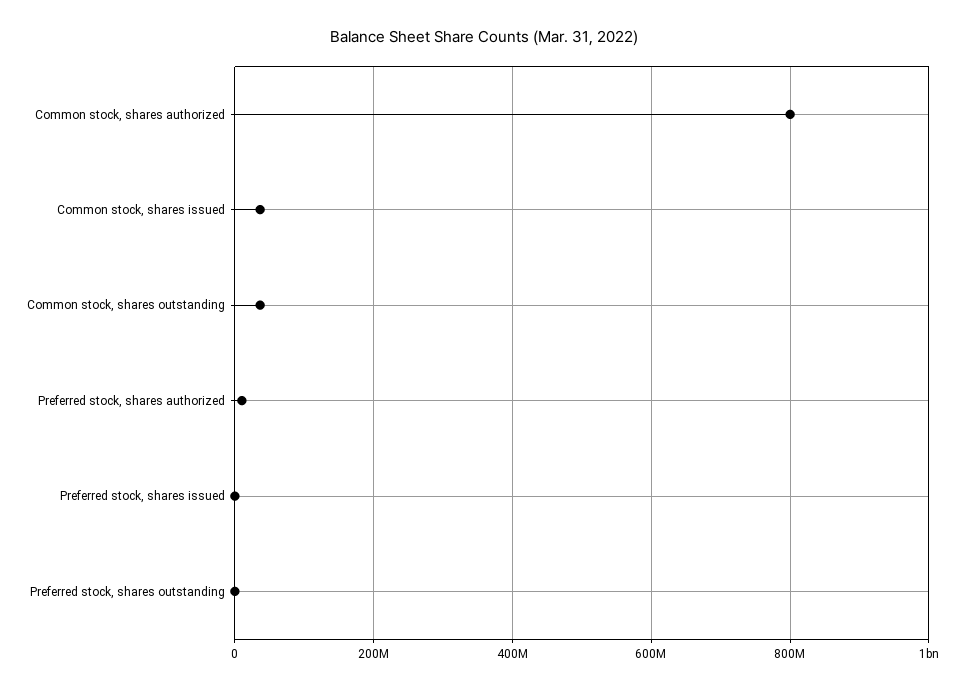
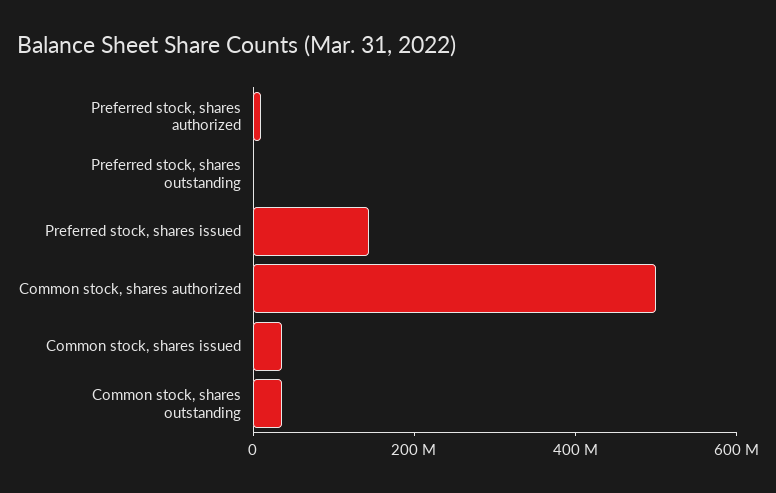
  {
-   "Common stock, shares authorized": 800000000,
+   "Common stock, shares authorized": 500000000,
    "Common stock, shares issued": 40000000,
    "Common stock, shares outstanding": 40000000,
    "Preferred stock, shares authorized": 20000000,
-   "Preferred stock, shares issued": 0,
+   "Preferred stock, shares issued": 150000000,
    "Preferred stock, shares outstanding": 0
  }

